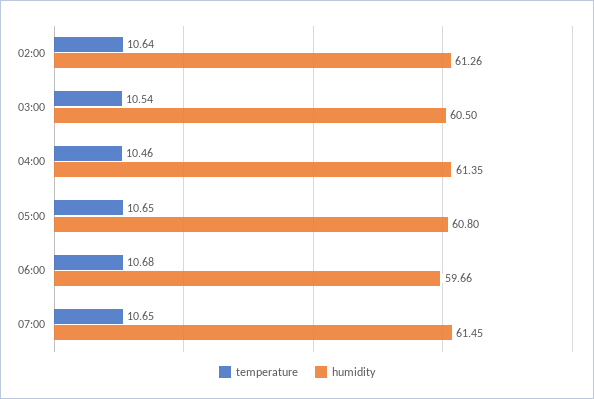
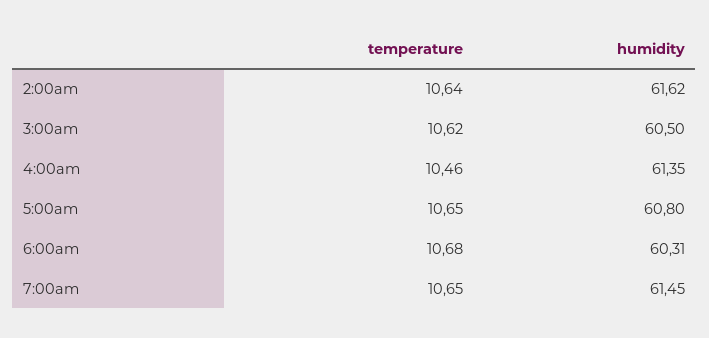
  {
    "temperature": {
      "02:00": 10.64,
-     "03:00": 10.54,
+     "03:00": 10.62,
      "04:00": 10.46,
      "05:00": 10.65,
      "06:00": 10.68,
      "07:00": 10.65
    },
    "humidity": {
-     "02:00": 61.26,
+     "02:00": 61.62,
      "03:00": 60.5,
      "04:00": 61.35,
      "05:00": 60.8,
-     "06:00": 59.66,
+     "06:00": 60.31,
      "07:00": 61.45
    }
  }

